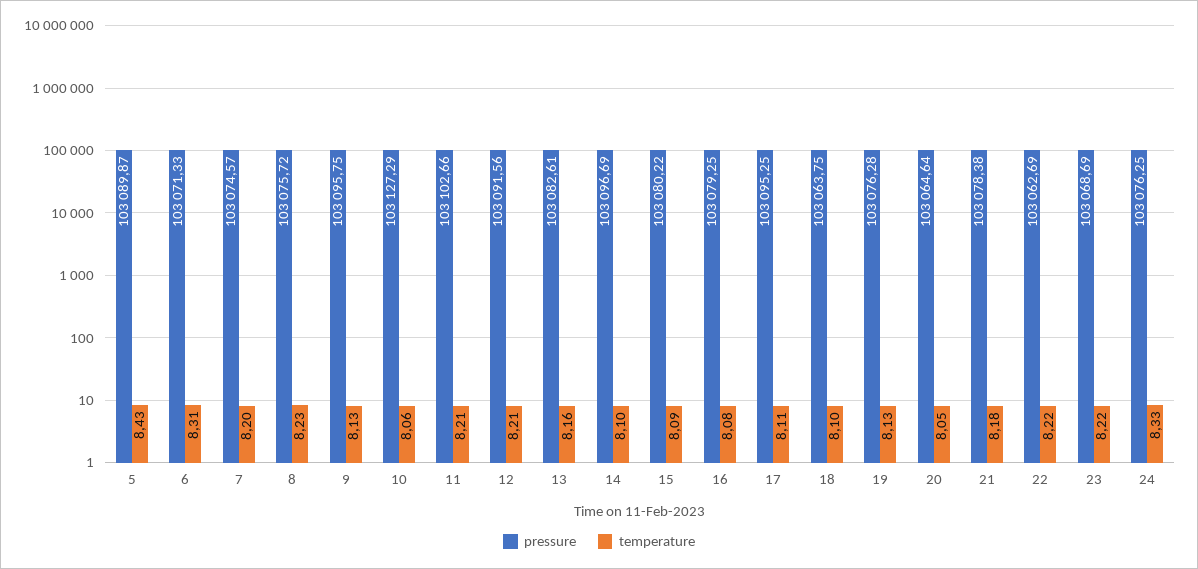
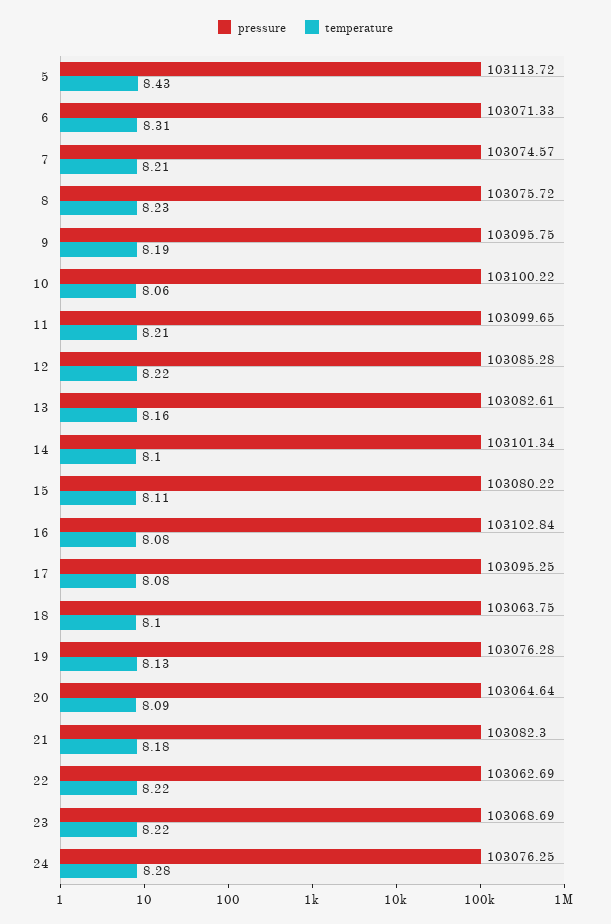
  {
    "pressure": {
-     "5": 103089.87,
+     "5": 103113.72,
      "6": 103071.33,
      "7": 103074.57,
      "8": 103075.72,
      "9": 103095.75,
-     "10": 103127.29,
+     "10": 103100.22,
-     "11": 103102.66,
+     "11": 103099.65,
-     "12": 103091.56,
+     "12": 103085.28,
      "13": 103082.61,
-     "14": 103096.69,
+     "14": 103101.34,
      "15": 103080.22,
-     "16": 103079.25,
+     "16": 103102.84,
      "17": 103095.25,
      "18": 103063.75,
      "19": 103076.28,
      "20": 103064.64,
-     "21": 103078.38,
+     "21": 103082.3,
      "22": 103062.69,
      "23": 103068.69,
      "24": 103076.25
    },
    "temperature": {
      "5": 8.43,
      "6": 8.31,
-     "7": 8.2,
+     "7": 8.21,
      "8": 8.23,
-     "9": 8.13,
+     "9": 8.19,
      "10": 8.06,
      "11": 8.21,
-     "12": 8.21,
+     "12": 8.22,
      "13": 8.16,
      "14": 8.1,
-     "15": 8.09,
+     "15": 8.11,
      "16": 8.08,
-     "17": 8.11,
+     "17": 8.08,
      "18": 8.1,
      "19": 8.13,
-     "20": 8.05,
+     "20": 8.09,
      "21": 8.18,
      "22": 8.22,
      "23": 8.22,
-     "24": 8.33
+     "24": 8.28
    }
  }

